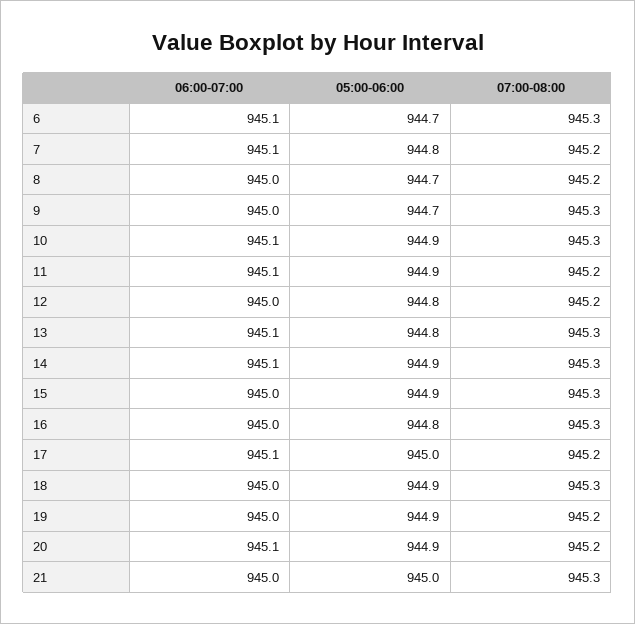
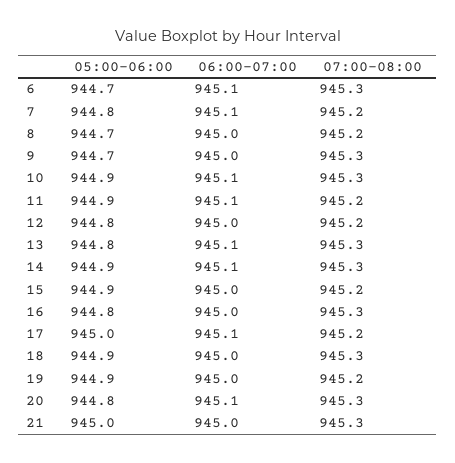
  {
    "06:00-07:00": {
      "6": 945.1,
      "7": 945.1,
      "8": 945,
      "9": 945,
      "10": 945.1,
      "11": 945.1,
      "12": 945,
      "13": 945.1,
      "14": 945.1,
      "15": 945,
      "16": 945,
      "17": 945.1,
      "18": 945,
      "19": 945,
      "20": 945.1,
      "21": 945
    },
    "05:00-06:00": {
      "6": 944.7,
      "7": 944.8,
      "8": 944.7,
      "9": 944.7,
      "10": 944.9,
      "11": 944.9,
      "12": 944.8,
      "13": 944.8,
      "14": 944.9,
      "15": 944.9,
      "16": 944.8,
      "17": 945,
      "18": 944.9,
      "19": 944.9,
-     "20": 944.9,
+     "20": 944.8,
      "21": 945
    },
    "07:00-08:00": {
      "6": 945.3,
      "7": 945.2,
      "8": 945.2,
      "9": 945.3,
      "10": 945.3,
      "11": 945.2,
      "12": 945.2,
      "13": 945.3,
      "14": 945.3,
-     "15": 945.3,
+     "15": 945.2,
      "16": 945.3,
      "17": 945.2,
      "18": 945.3,
      "19": 945.2,
-     "20": 945.2,
+     "20": 945.3,
      "21": 945.3
    }
  }

